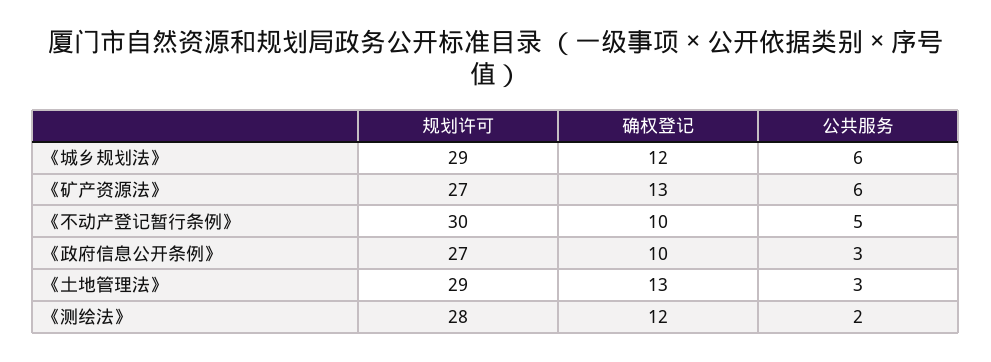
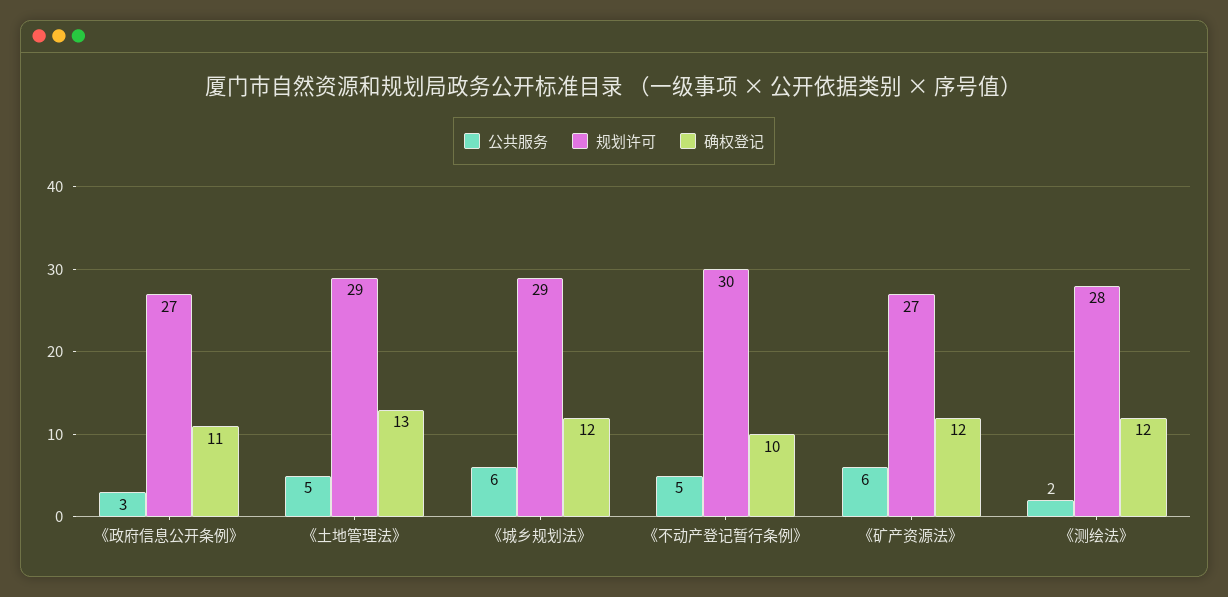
  {
    "规划许可": {
      "《城乡规划法》": 29,
      "《矿产资源法》": 27,
      "《不动产登记暂行条例》": 30,
      "《政府信息公开条例》": 27,
      "《土地管理法》": 29,
      "《测绘法》": 28
    },
    "确权登记": {
      "《城乡规划法》": 12,
-     "《矿产资源法》": 13,
+     "《矿产资源法》": 12,
      "《不动产登记暂行条例》": 10,
-     "《政府信息公开条例》": 10,
+     "《政府信息公开条例》": 11,
      "《土地管理法》": 13,
      "《测绘法》": 12
    },
    "公共服务": {
      "《城乡规划法》": 6,
      "《矿产资源法》": 6,
      "《不动产登记暂行条例》": 5,
      "《政府信息公开条例》": 3,
-     "《土地管理法》": 3,
+     "《土地管理法》": 5,
      "《测绘法》": 2
    }
  }

